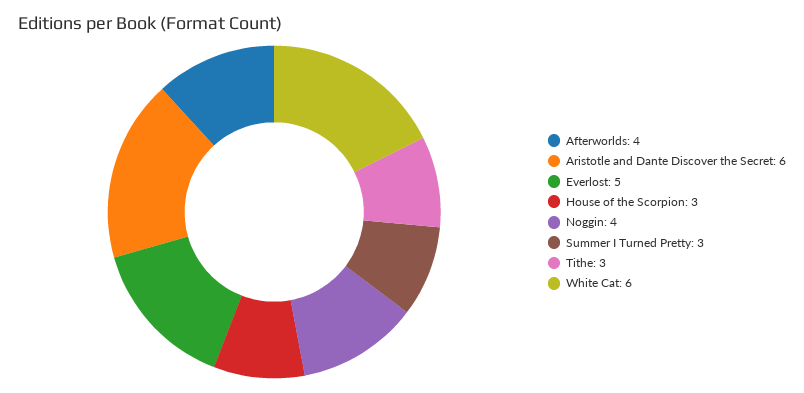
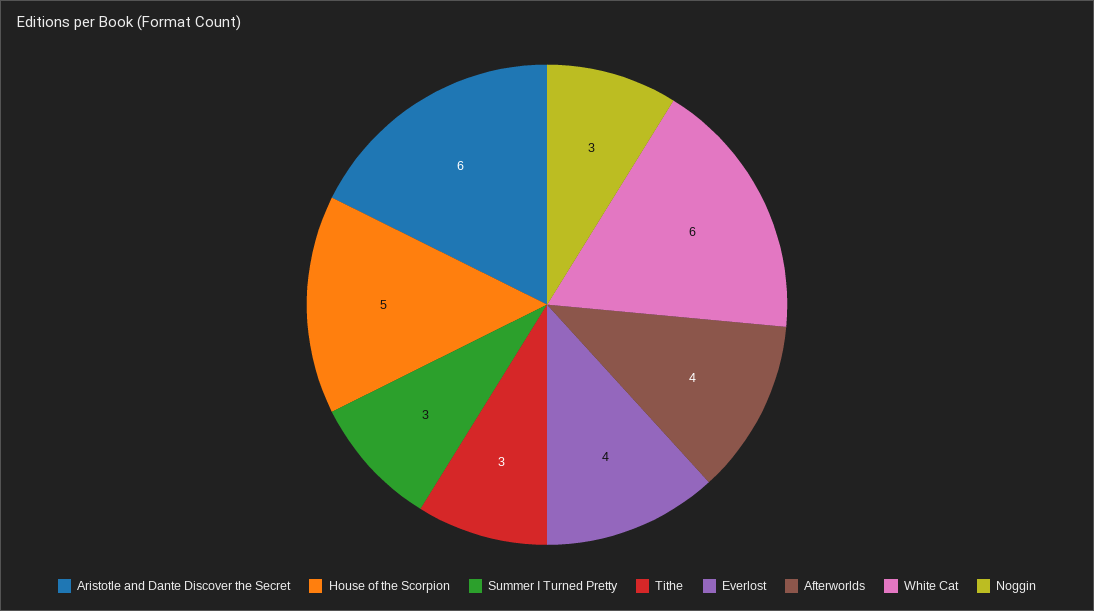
  {
    "Afterworlds": 4,
    "Aristotle and Dante Discover the Secret": 6,
-   "Everlost": 5,
+   "Everlost": 4,
-   "House of the Scorpion": 3,
+   "House of the Scorpion": 5,
-   "Noggin": 4,
+   "Noggin": 3,
    "Summer I Turned Pretty": 3,
    "Tithe": 3,
    "White Cat": 6
  }

